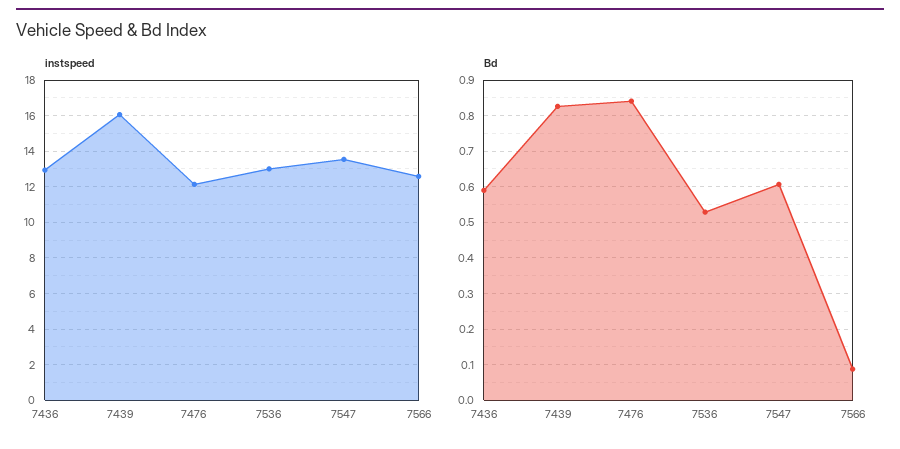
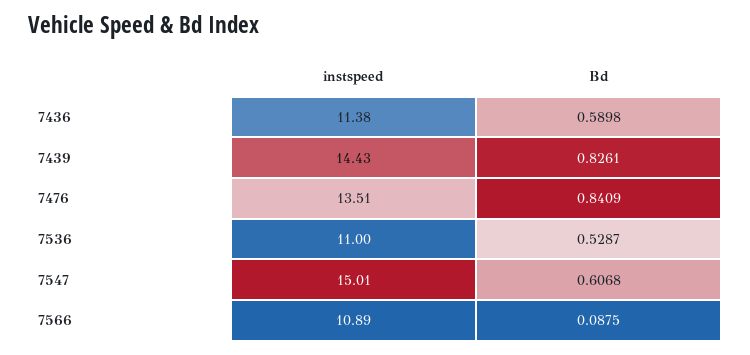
  {
    "instspeed": {
-     "7436": 13,
+     "7436": 11.38,
-     "7439": 16,
+     "7439": 14.43,
-     "7476": 12,
+     "7476": 13.51,
-     "7536": 13,
+     "7536": 11,
-     "7547": 13.5,
+     "7547": 15.01,
-     "7566": 12.5
+     "7566": 10.89
    },
    "Bd": {
      "7436": 0.5898,
      "7439": 0.8261,
      "7476": 0.8409,
      "7536": 0.5287,
      "7547": 0.6068,
      "7566": 0.0875
    }
  }

